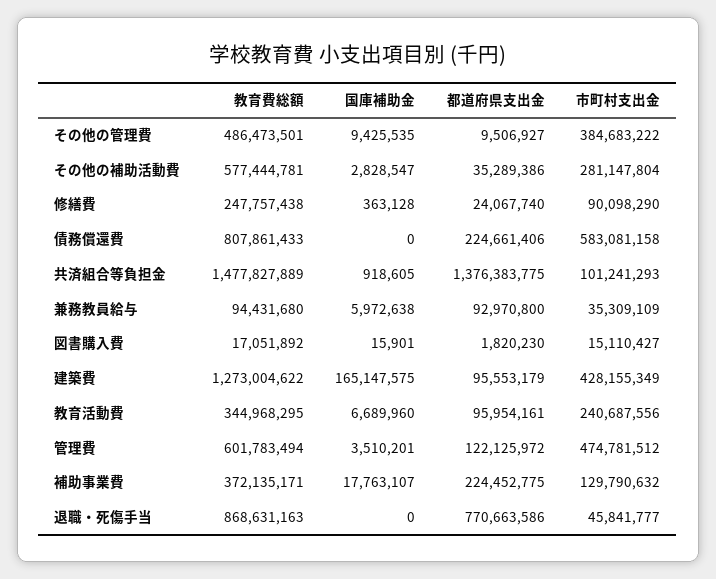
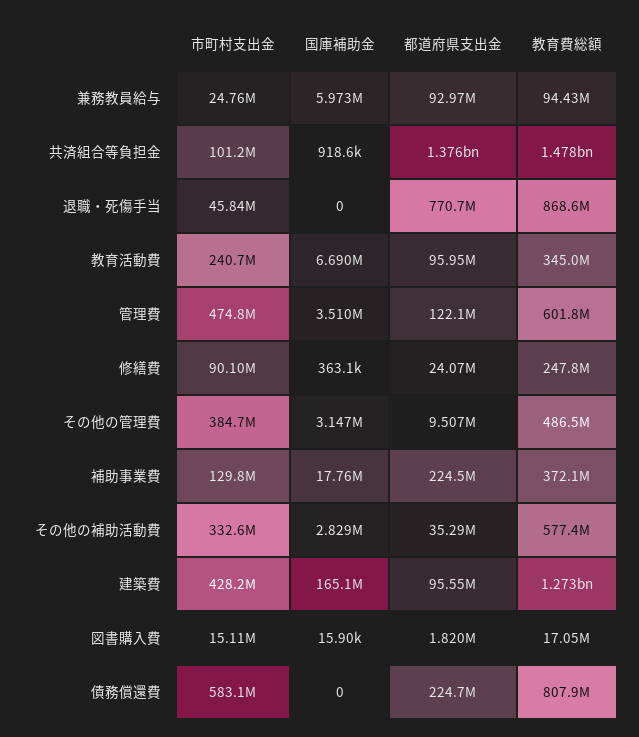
  {
    "教育費総額": {
      "その他の管理費": 486473501,
      "その他の補助活動費": 577444781,
      "修繕費": 247757438,
      "債務償還費": 807861433,
      "共済組合等負担金": 1477827889,
      "兼務教員給与": 94431680,
      "図書購入費": 17051892,
      "建築費": 1273004622,
      "教育活動費": 344968295,
      "管理費": 601783494,
      "補助事業費": 372135171,
      "退職・死傷手当": 868631163
    },
    "国庫補助金": {
-     "その他の管理費": 9425535,
+     "その他の管理費": 3147000,
      "その他の補助活動費": 2828547,
      "修繕費": 363128,
      "債務償還費": 0,
      "共済組合等負担金": 918605,
      "兼務教員給与": 5972638,
      "図書購入費": 15901,
      "建築費": 165147575,
      "教育活動費": 6689960,
      "管理費": 3510201,
      "補助事業費": 17763107,
      "退職・死傷手当": 0
    },
    "都道府県支出金": {
      "その他の管理費": 9506927,
      "その他の補助活動費": 35289386,
      "修繕費": 24067740,
      "債務償還費": 224661406,
      "共済組合等負担金": 1376383775,
      "兼務教員給与": 92970800,
      "図書購入費": 1820230,
      "建築費": 95553179,
      "教育活動費": 95954161,
      "管理費": 122125972,
      "補助事業費": 224452775,
      "退職・死傷手当": 770663586
    },
    "市町村支出金": {
      "その他の管理費": 384683222,
-     "その他の補助活動費": 281147804,
+     "その他の補助活動費": 332600000,
      "修繕費": 90098290,
      "債務償還費": 583081158,
      "共済組合等負担金": 101241293,
-     "兼務教員給与": 35309109,
+     "兼務教員給与": 24760000,
      "図書購入費": 15110427,
      "建築費": 428155349,
      "教育活動費": 240687556,
      "管理費": 474781512,
      "補助事業費": 129790632,
      "退職・死傷手当": 45841777
    }
  }

